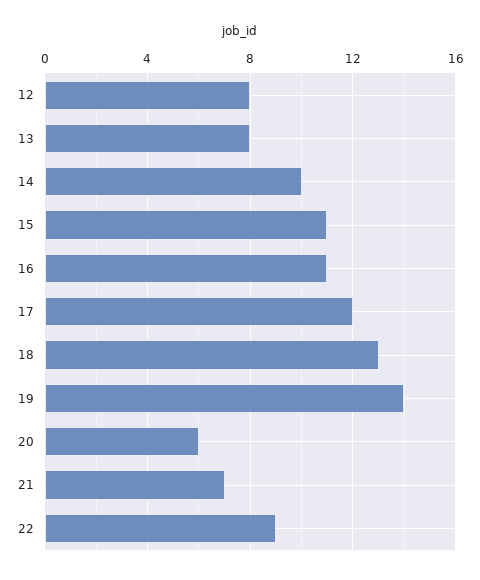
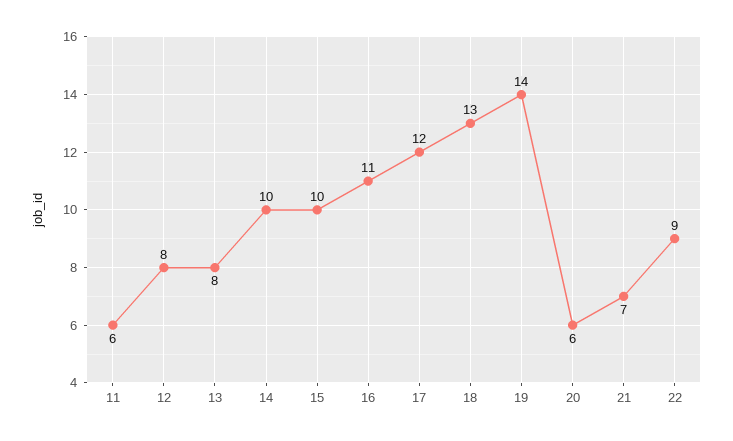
  {
    "12": 8,
    "13": 8,
    "14": 10,
-   "15": 11,
+   "15": 10,
    "16": 11,
    "17": 12,
    "18": 13,
    "19": 14,
    "20": 6,
    "21": 7,
-   "22": 9
+   "22": 9,
+   "11": 6
  }

